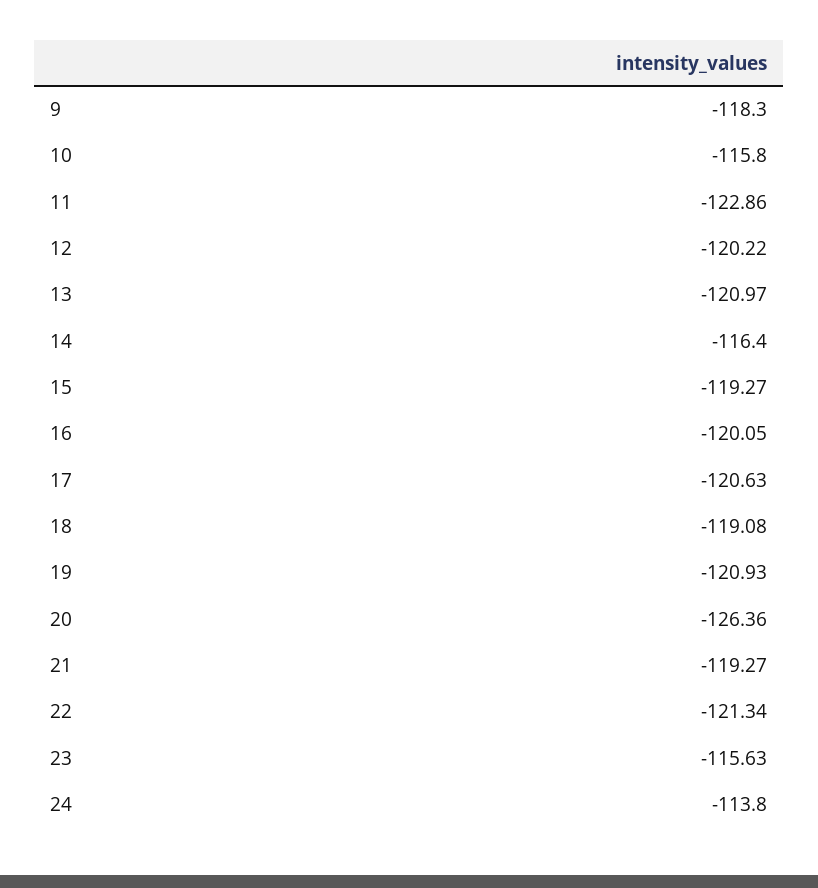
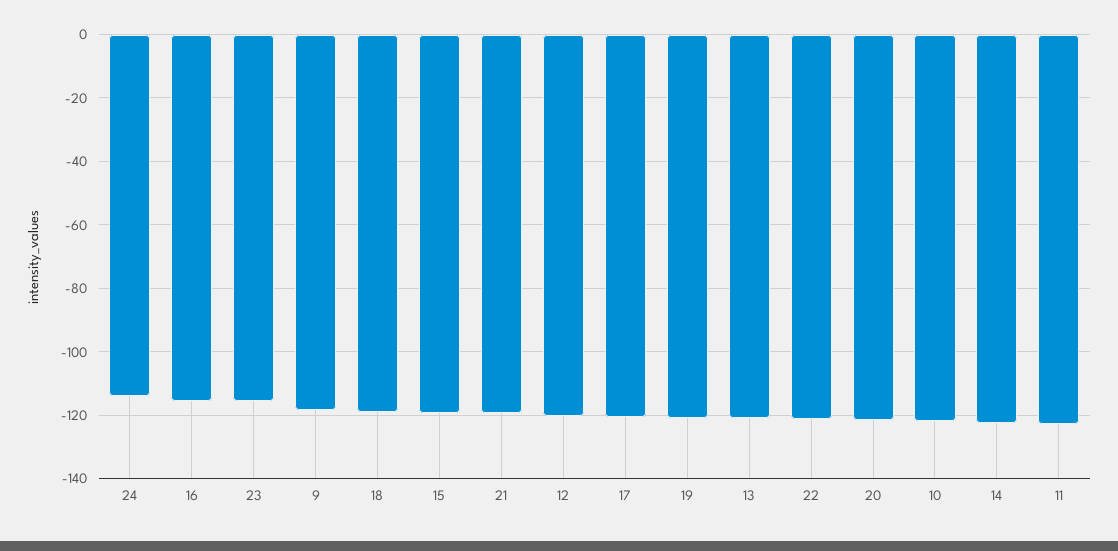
  {
    "9": -118.3,
-   "10": -115.8,
+   "10": -122,
    "11": -122.86,
    "12": -120.22,
    "13": -120.97,
-   "14": -116.4,
+   "14": -122,
    "15": -119.27,
-   "16": -120.05,
+   "16": -116,
    "17": -120.63,
    "18": -119.08,
    "19": -120.93,
-   "20": -126.36,
+   "20": -122,
    "21": -119.27,
    "22": -121.34,
    "23": -115.63,
    "24": -113.8
  }

